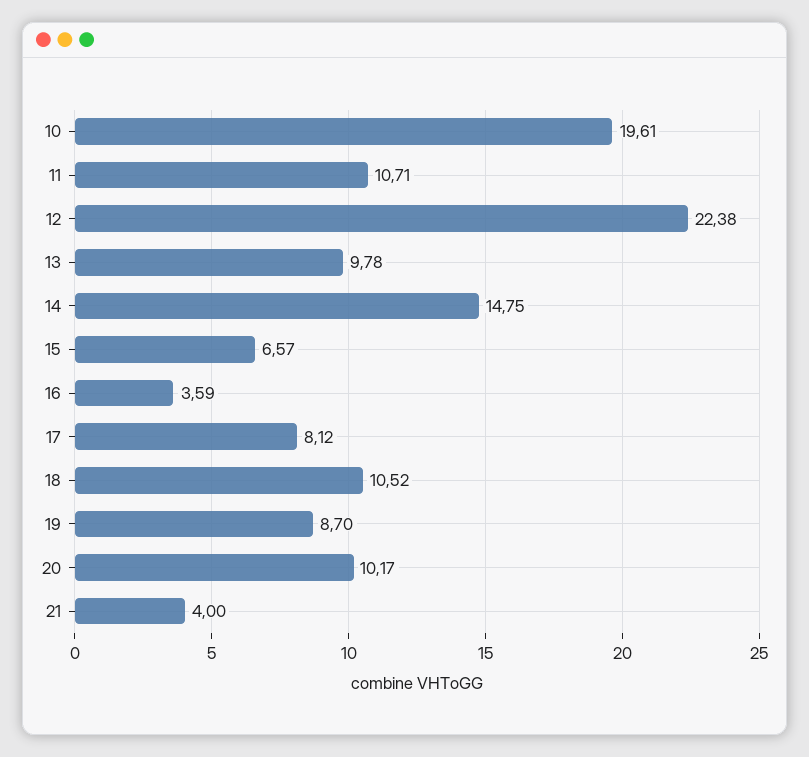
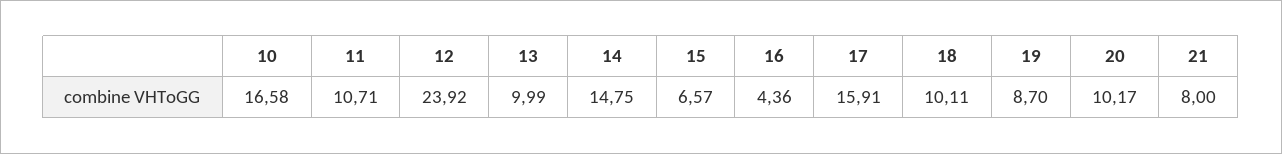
  {
-   "10": 19.61,
+   "10": 16.58,
    "11": 10.71,
-   "12": 22.38,
+   "12": 23.92,
-   "13": 9.78,
+   "13": 9.99,
    "14": 14.75,
    "15": 6.57,
-   "16": 3.59,
+   "16": 4.36,
-   "17": 8.12,
+   "17": 15.91,
-   "18": 10.52,
+   "18": 10.11,
    "19": 8.7,
    "20": 10.17,
-   "21": 4
+   "21": 8
  }

